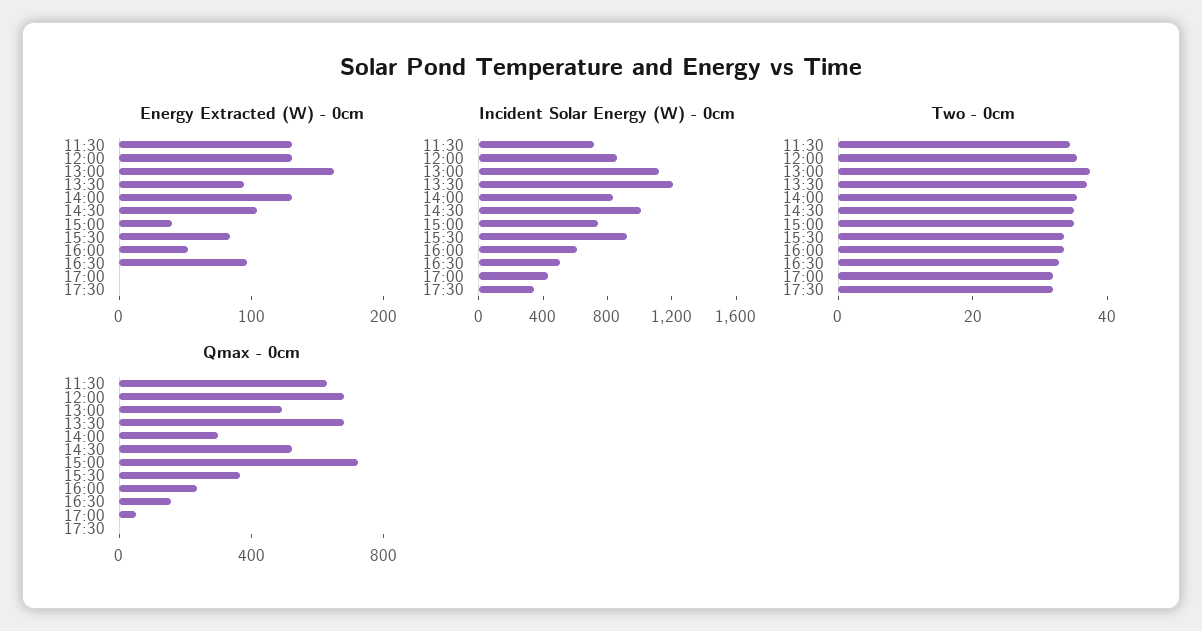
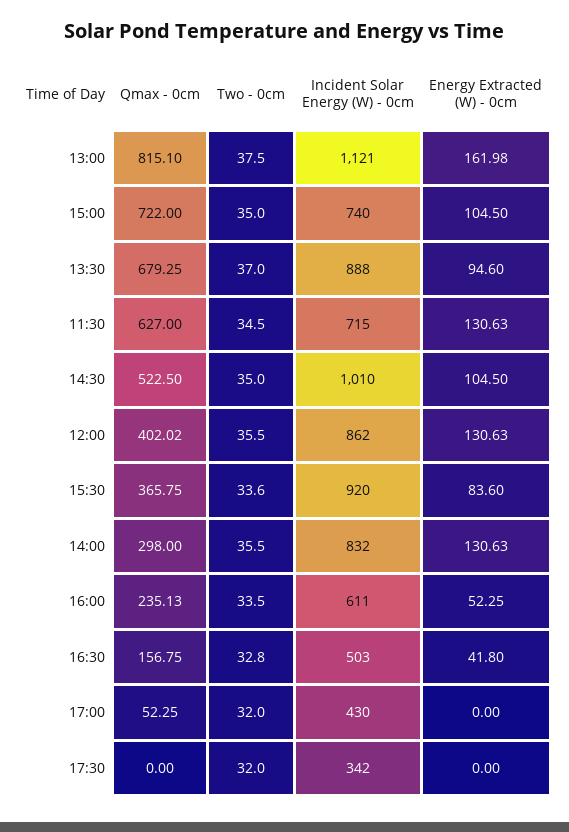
  {
    "Energy Extracted (W) - 0cm": {
      "11:30": 130.63,
      "12:00": 130.63,
      "13:00": 161.98,
      "13:30": 94.6,
      "14:00": 130.63,
      "14:30": 104.5,
-     "15:00": 40,
+     "15:00": 104.5,
      "15:30": 83.6,
      "16:00": 52.25,
-     "16:30": 100,
+     "16:30": 41.8,
      "17:00": 0,
      "17:30": 0
    },
    "Incident Solar Energy (W) - 0cm": {
      "11:30": 715,
      "12:00": 862,
      "13:00": 1121,
-     "13:30": 1200,
+     "13:30": 888,
      "14:00": 832,
      "14:30": 1010,
      "15:00": 740,
      "15:30": 920,
      "16:00": 611,
      "16:30": 503,
      "17:00": 430,
      "17:30": 342
    },
    "Two - 0cm": {
      "11:30": 34.5,
      "12:00": 35.5,
      "13:00": 37.5,
      "13:30": 37,
      "14:00": 35.5,
      "14:30": 35,
      "15:00": 35,
      "15:30": 33.6,
      "16:00": 33.5,
      "16:30": 32.8,
      "17:00": 32,
      "17:30": 32
    },
    "Qmax - 0cm": {
      "11:30": 627,
-     "12:00": 700,
+     "12:00": 402.02,
-     "13:00": 500,
+     "13:00": 815.1,
      "13:30": 679.25,
      "14:00": 298,
      "14:30": 522.5,
      "15:00": 722,
      "15:30": 365.75,
      "16:00": 235.13,
      "16:30": 156.75,
      "17:00": 52.25,
      "17:30": 0
    }
  }

